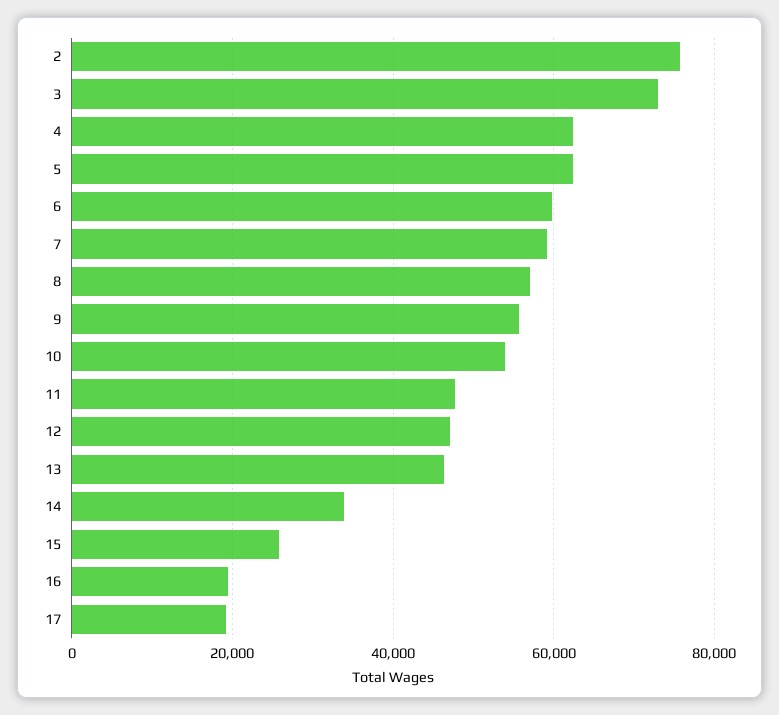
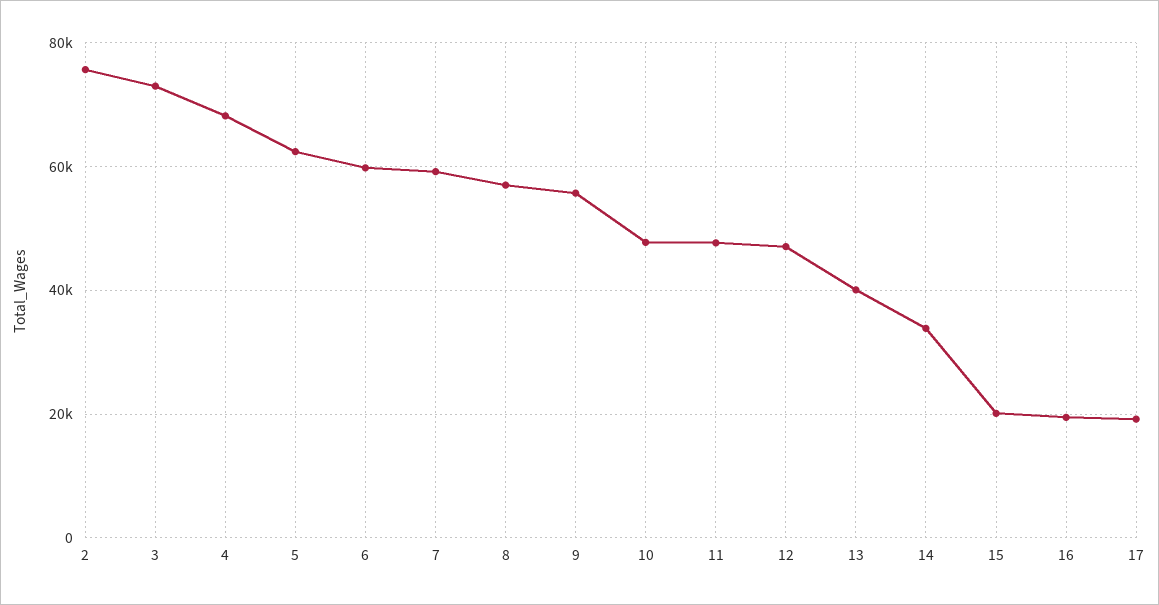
  {
    "2": 76000,
    "3": 74000,
-   "4": 62000,
+   "4": 68000,
    "5": 62000,
    "6": 60000,
    "7": 60000,
    "8": 58000,
    "9": 56000,
-   "10": 54000,
+   "10": 48000,
    "11": 48000,
    "12": 48000,
-   "13": 46000,
+   "13": 40000,
    "14": 34000,
-   "15": 26000,
+   "15": 20000,
    "16": 20000,
    "17": 20000
  }

